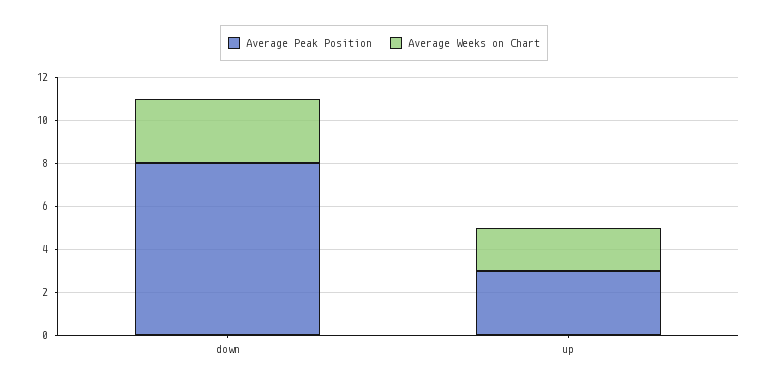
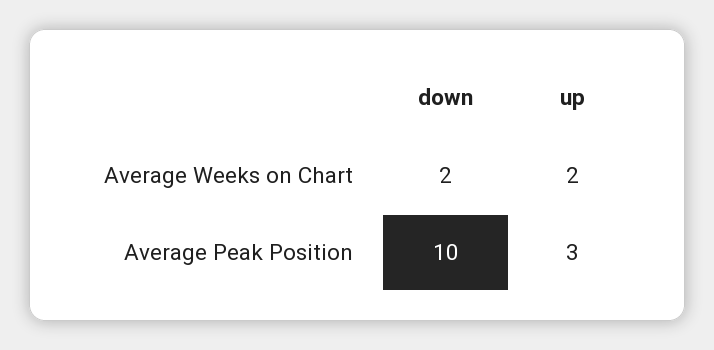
  {
    "Average Peak Position": {
-     "down": 8,
+     "down": 10,
      "up": 3
    },
    "Average Weeks on Chart": {
-     "down": 3,
+     "down": 2,
      "up": 2
    }
  }

